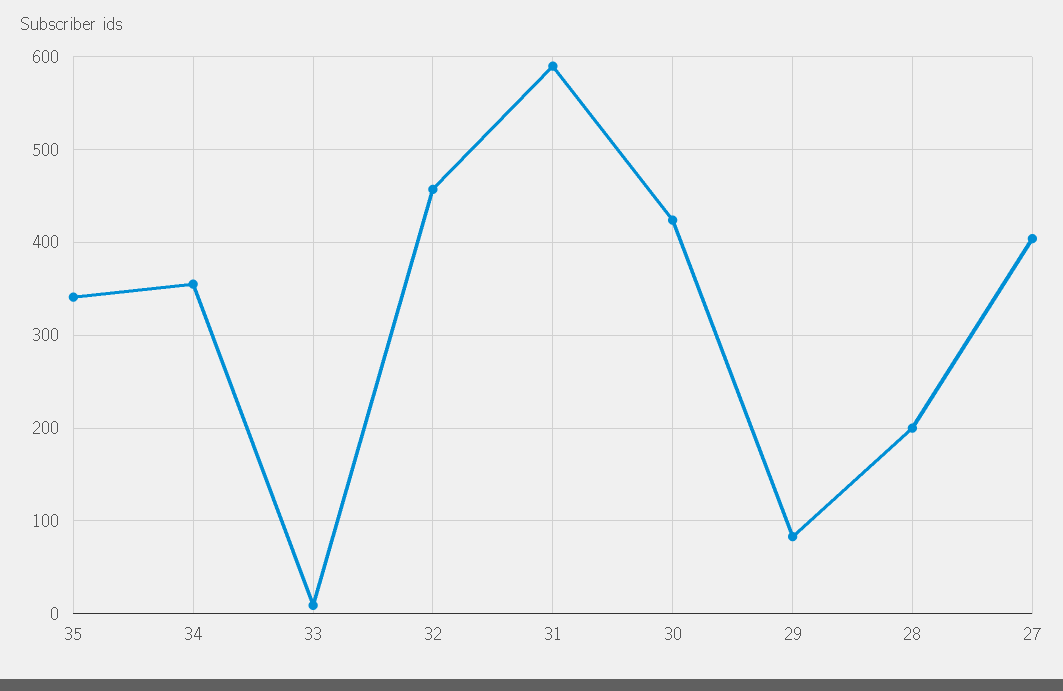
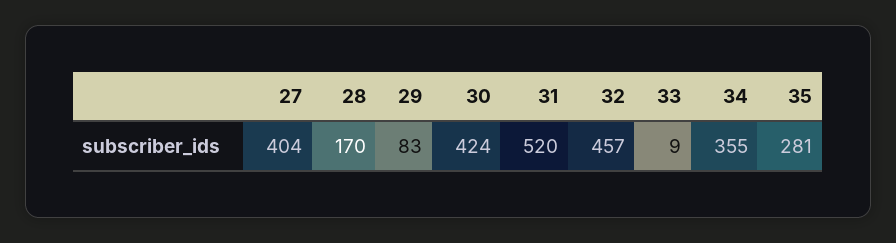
  {
-   "35": 340,
+   "35": 281,
    "34": 355,
    "33": 9,
    "32": 457,
-   "31": 590,
+   "31": 520,
    "30": 424,
    "29": 83,
-   "28": 200,
+   "28": 170,
    "27": 404
  }

